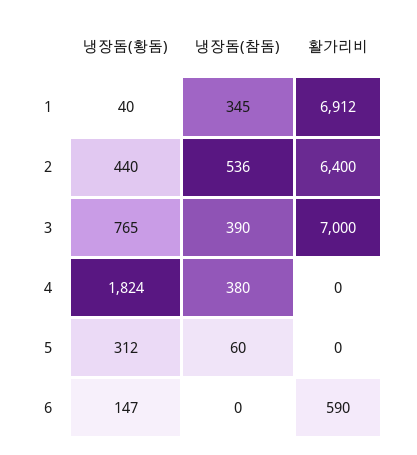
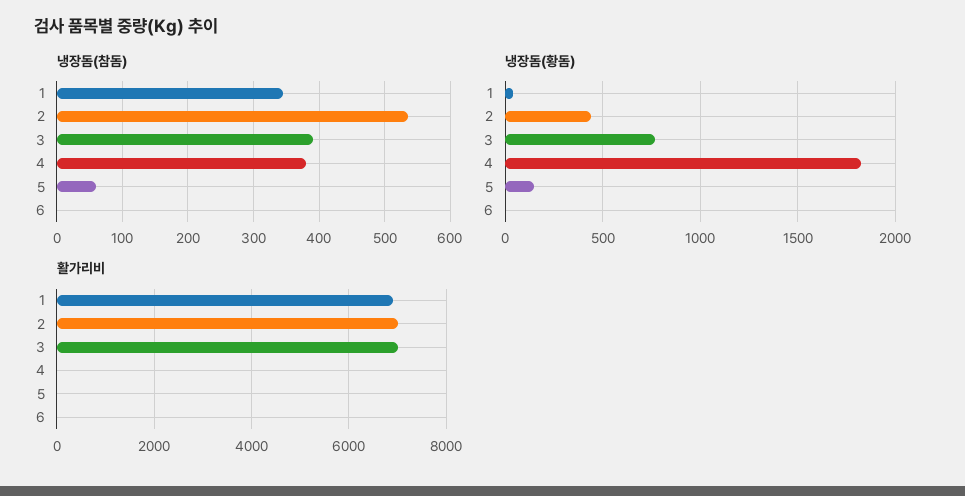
  {
    "냉장돔(황돔)": {
      "1": 40,
      "2": 440,
      "3": 765,
      "4": 1824,
-     "5": 312,
+     "5": 150,
-     "6": 147
+     "6": 0
    },
    "냉장돔(참돔)": {
      "1": 345,
      "2": 536,
      "3": 390,
      "4": 380,
      "5": 60,
      "6": 0
    },
    "활가리비": {
      "1": 6912,
-     "2": 6400,
+     "2": 7000,
      "3": 7000,
      "4": 0,
      "5": 0,
-     "6": 590
+     "6": 0
    }
  }

